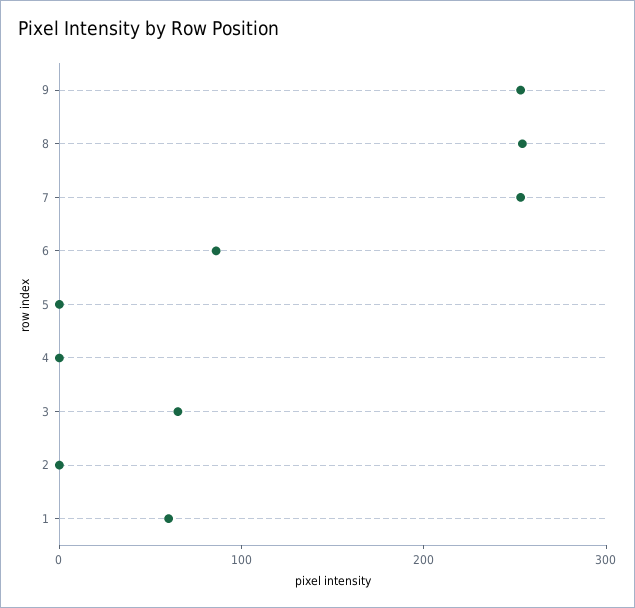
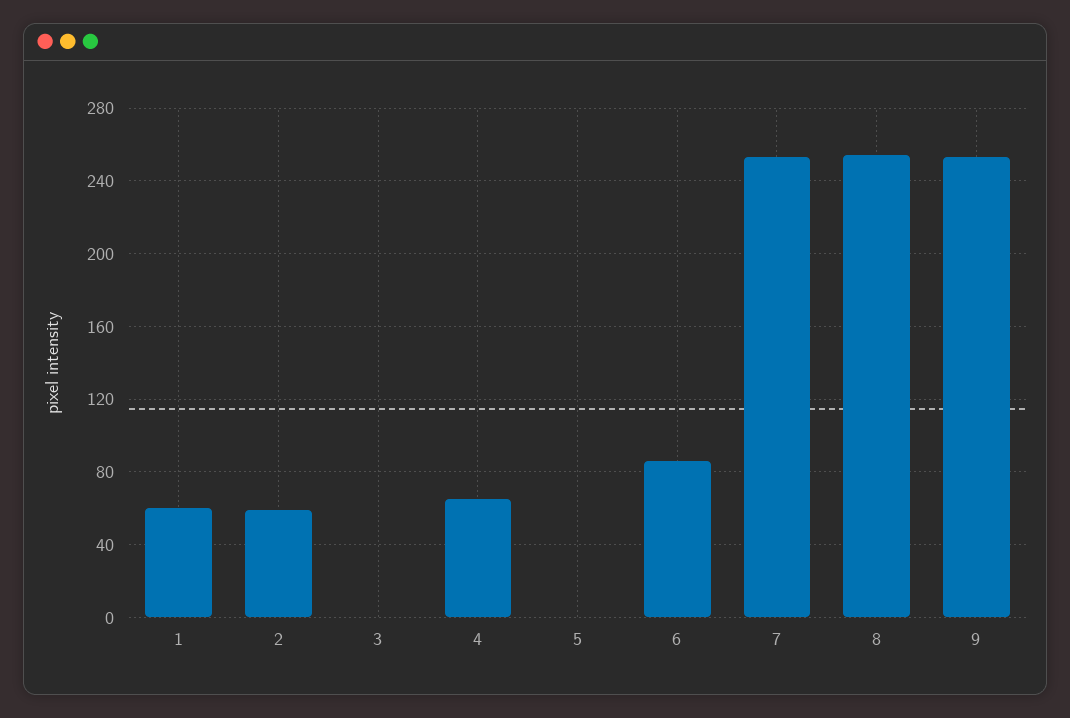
  {
    "9": 255,
    "8": 255,
    "7": 255,
    "6": 85,
    "5": 0,
-   "4": 0,
+   "4": 65,
-   "3": 60,
+   "3": 0,
-   "2": 0,
+   "2": 60,
    "1": 60
  }

